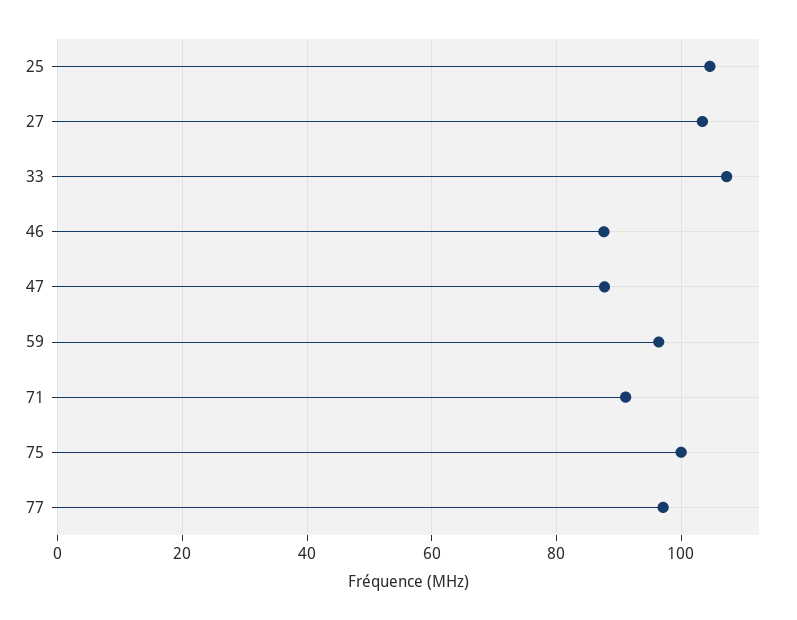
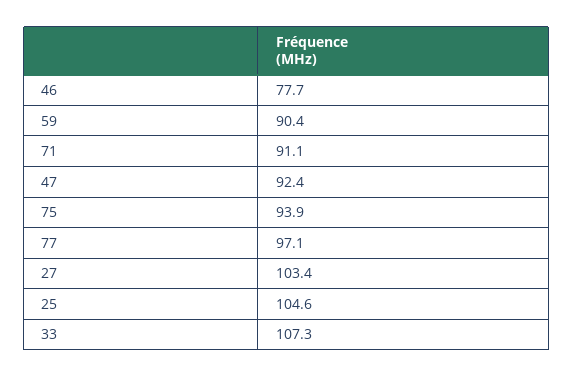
  {
    "25": 104.6,
    "27": 103.4,
    "33": 107.3,
-   "46": 88,
+   "46": 77.7,
-   "47": 88,
+   "47": 92.4,
-   "59": 96,
+   "59": 90.4,
    "71": 91.1,
-   "75": 100,
+   "75": 93.9,
    "77": 97.1
  }

